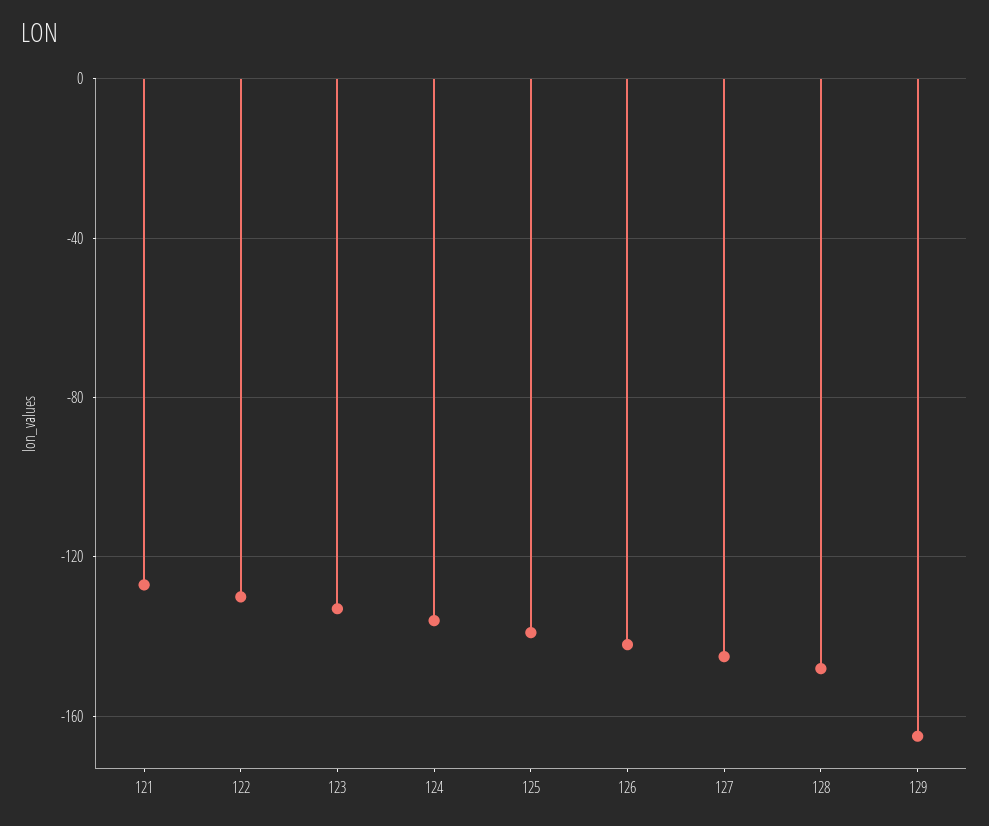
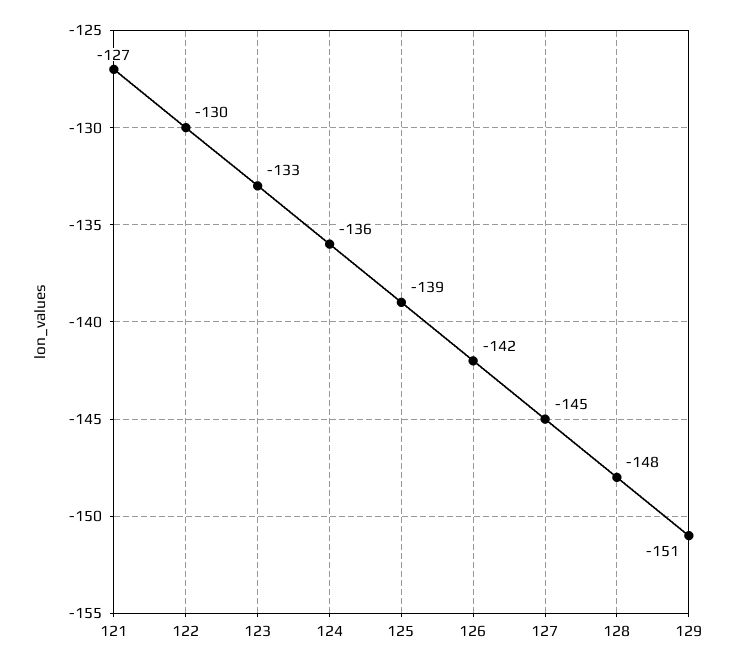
  {
    "121": -127,
    "122": -130,
    "123": -133,
    "124": -136,
    "125": -139,
    "126": -142,
    "127": -145,
    "128": -148,
-   "129": -165
+   "129": -151
  }

